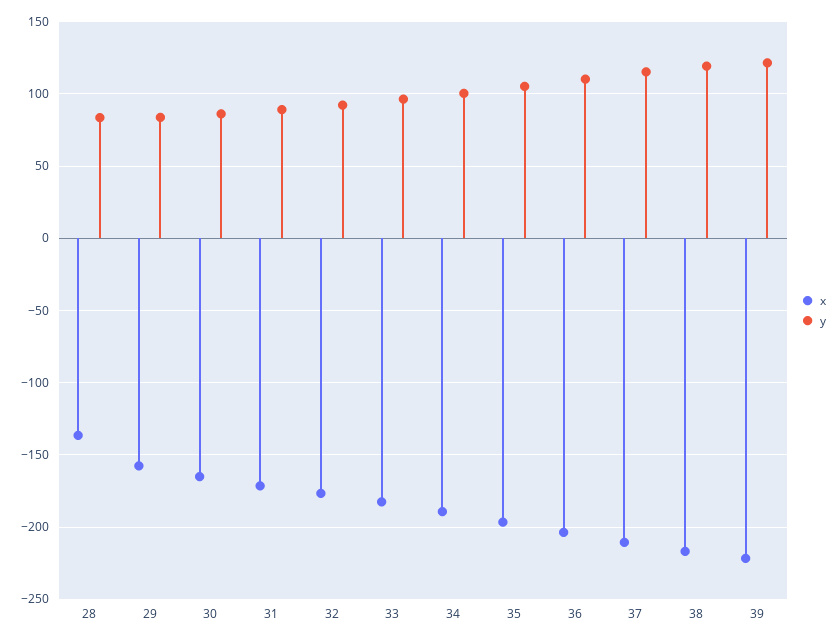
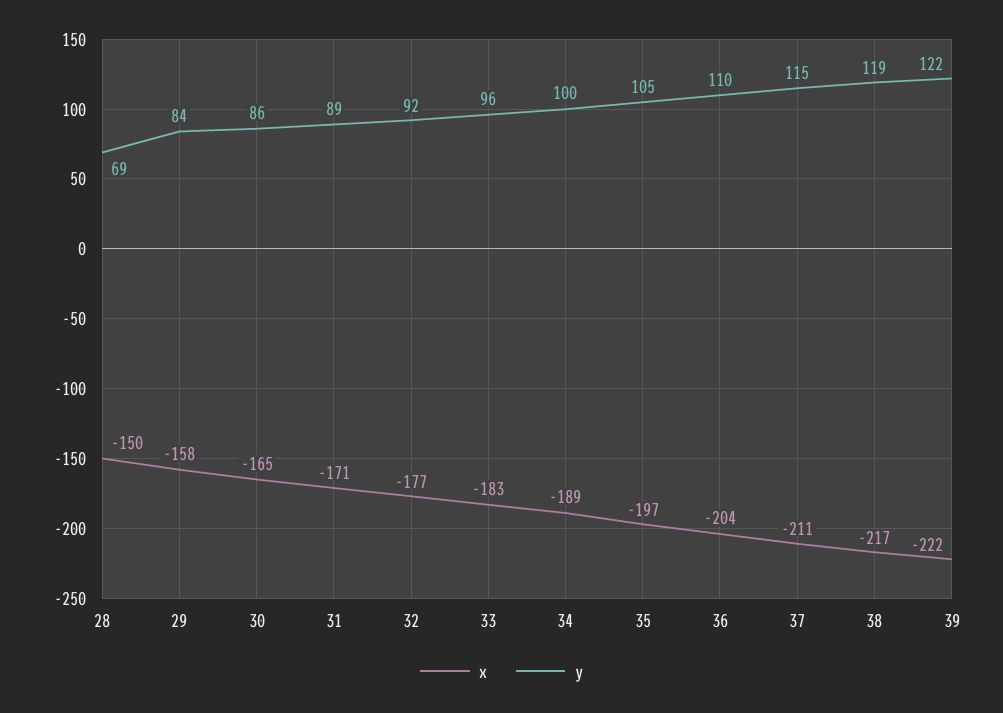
  {
    "x": {
-     "28": -135,
+     "28": -150,
      "29": -158,
      "30": -165,
      "31": -171,
      "32": -177,
      "33": -183,
      "34": -189,
      "35": -197,
      "36": -204,
      "37": -211,
      "38": -217,
      "39": -222
    },
    "y": {
-     "28": 85,
+     "28": 69,
      "29": 84,
      "30": 86,
      "31": 89,
      "32": 92,
      "33": 96,
      "34": 100,
      "35": 105,
      "36": 110,
      "37": 115,
      "38": 119,
      "39": 122
    }
  }

